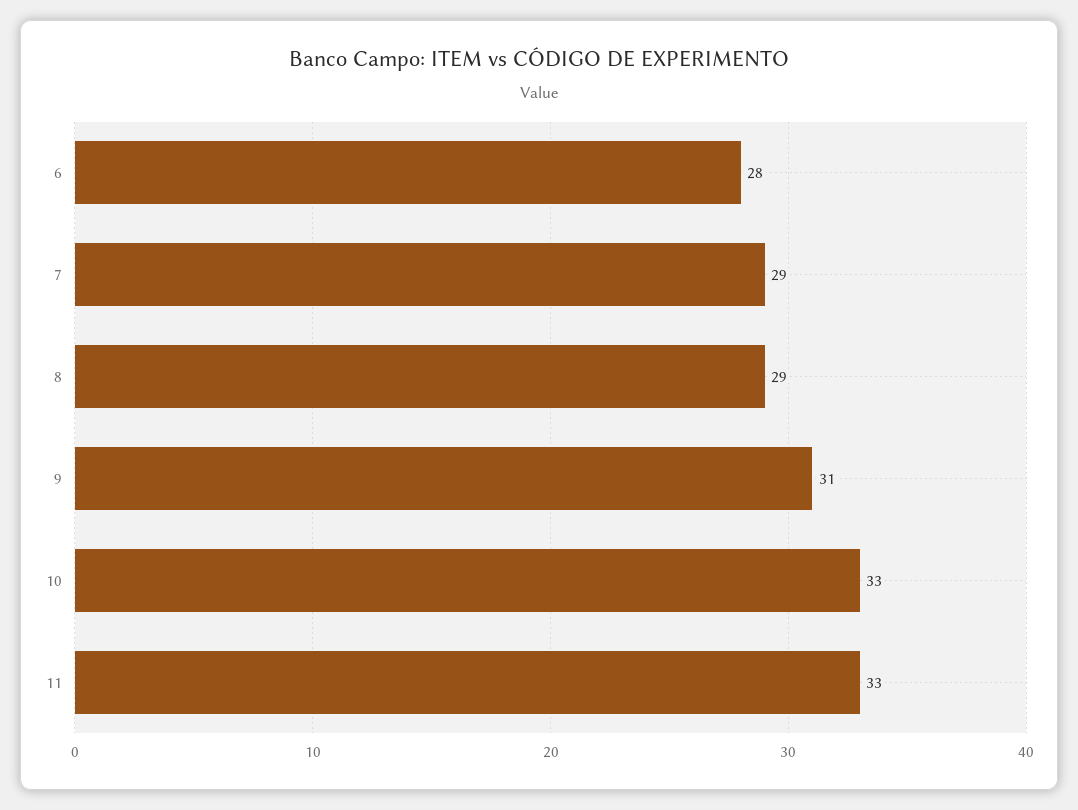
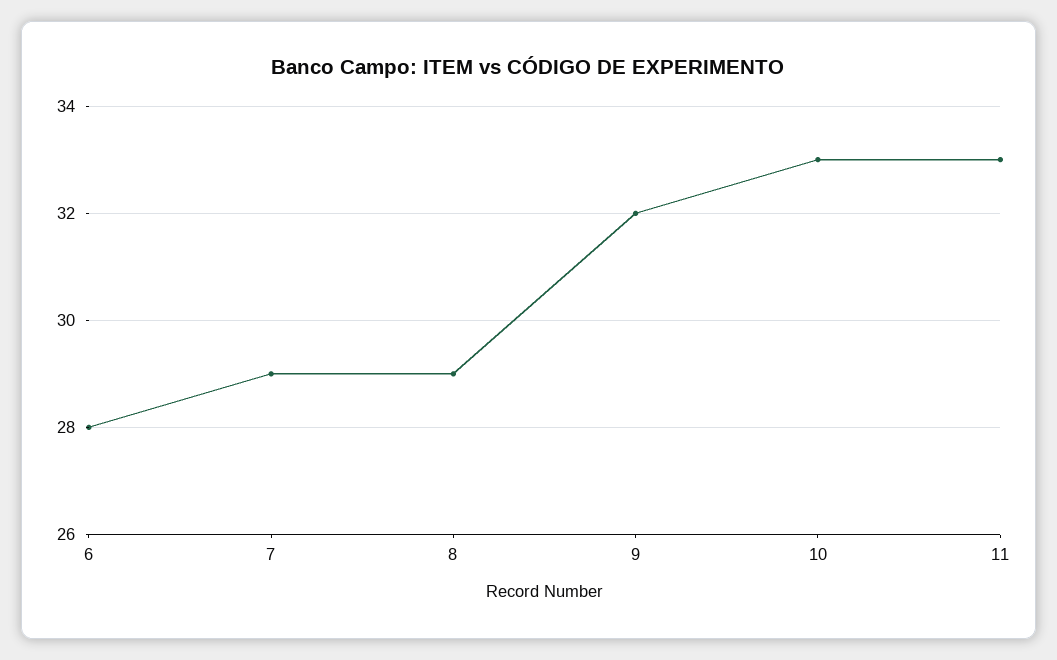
  {
    "6": 28,
    "7": 29,
    "8": 29,
-   "9": 31,
+   "9": 32,
    "10": 33,
    "11": 33
  }

